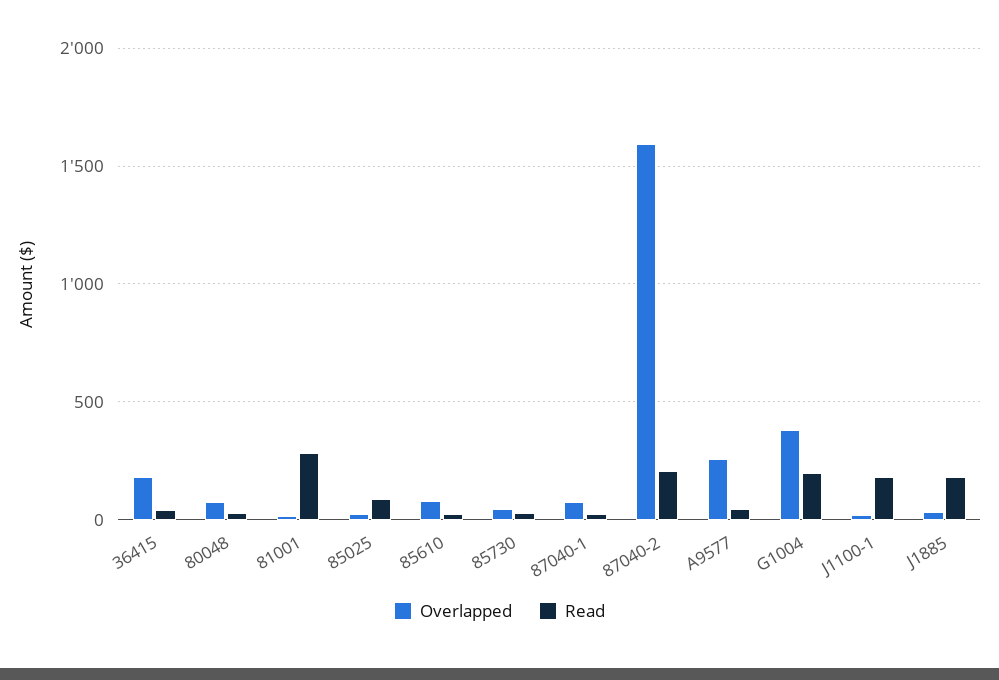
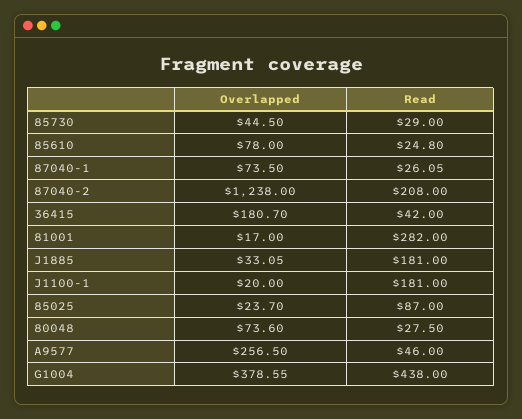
  {
    "Overlapped": {
      "36415": 180.7,
      "80048": 73.6,
      "81001": 17,
      "85025": 23.7,
      "85610": 78,
      "85730": 44.5,
      "87040-1": 73.5,
-     "87040-2": 1600,
+     "87040-2": 1238,
      "A9577": 256.5,
      "G1004": 378.55,
      "J1100-1": 20,
      "J1885": 33.05
    },
    "Read": {
      "36415": 42,
      "80048": 27.5,
      "81001": 282,
      "85025": 87,
      "85610": 24.8,
      "85730": 29,
      "87040-1": 26.05,
      "87040-2": 208,
      "A9577": 46,
-     "G1004": 200,
+     "G1004": 438,
      "J1100-1": 181,
      "J1885": 181
    }
  }

